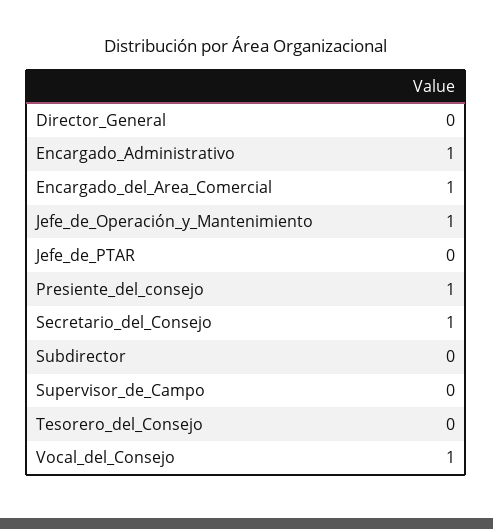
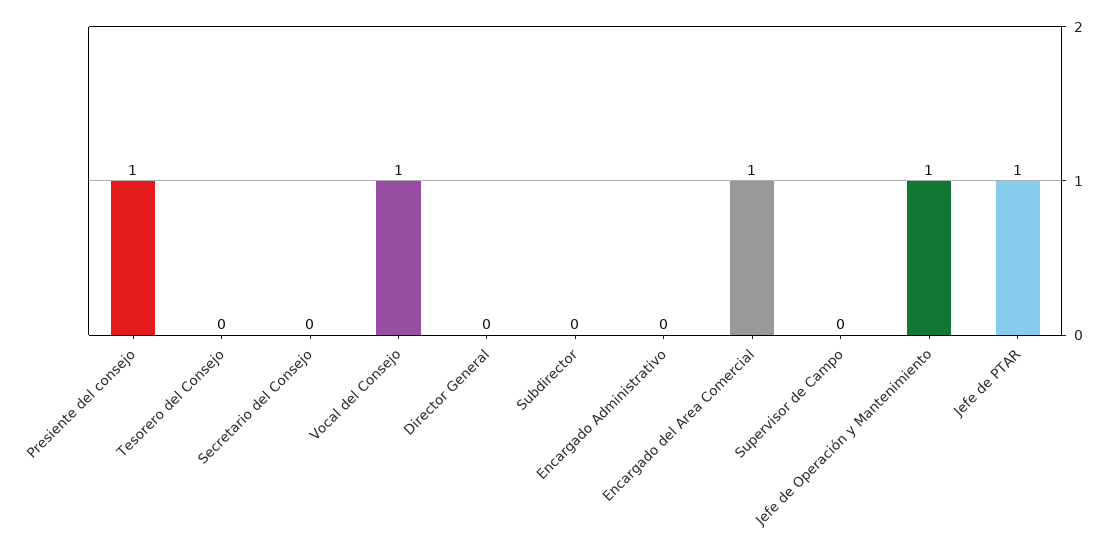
  {
    "Director_General": 0,
-   "Encargado_Administrativo": 1,
+   "Encargado_Administrativo": 0,
    "Encargado_del_Area_Comercial": 1,
    "Jefe_de_Operación_y_Mantenimiento": 1,
-   "Jefe_de_PTAR": 0,
+   "Jefe_de_PTAR": 1,
    "Presiente_del_consejo": 1,
-   "Secretario_del_Consejo": 1,
+   "Secretario_del_Consejo": 0,
    "Subdirector": 0,
    "Supervisor_de_Campo": 0,
    "Tesorero_del_Consejo": 0,
    "Vocal_del_Consejo": 1
  }

